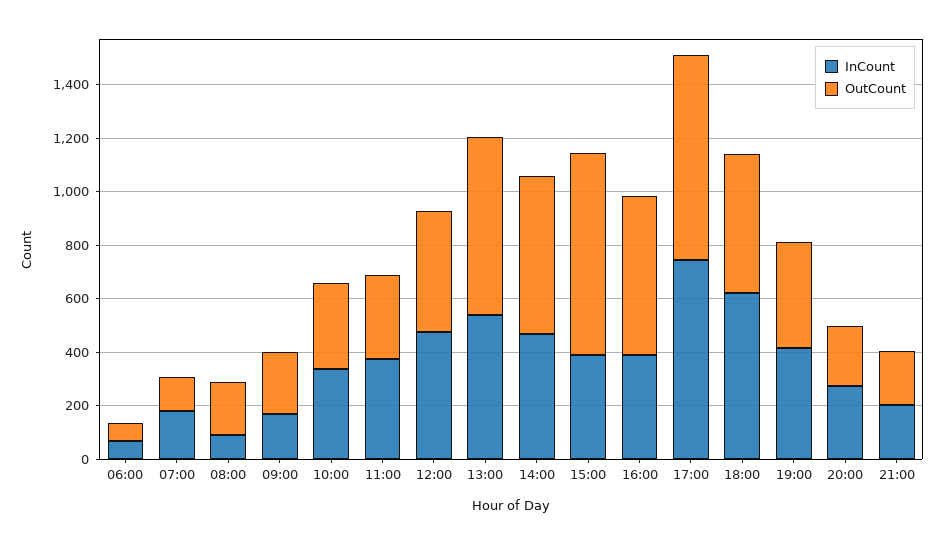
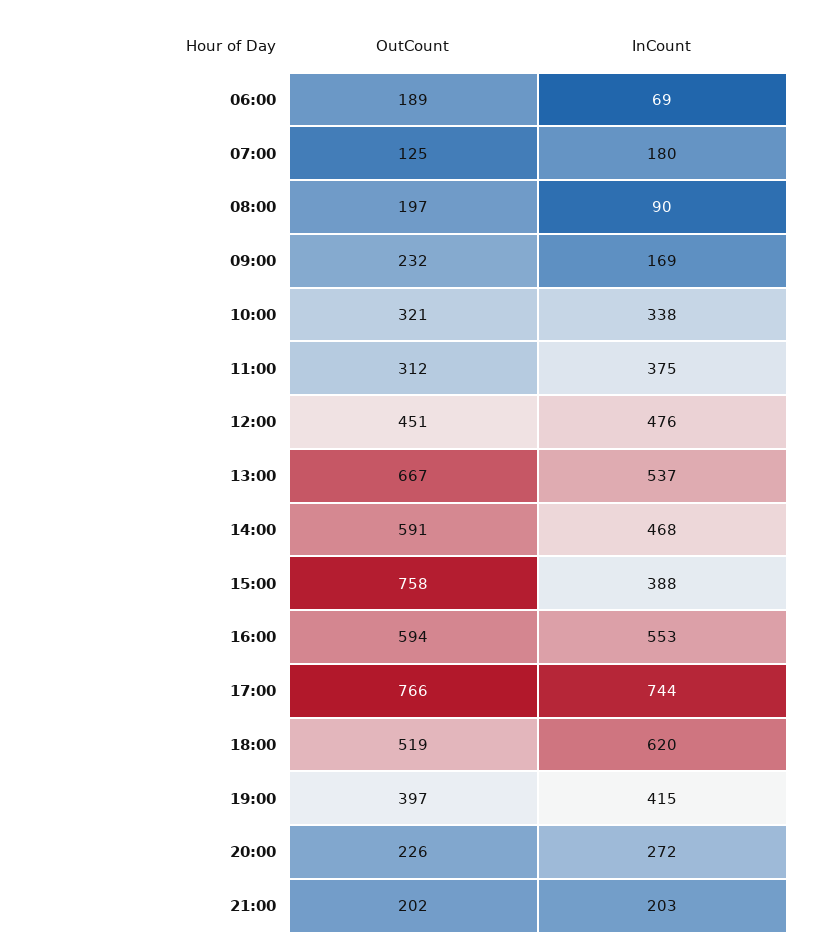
  {
    "InCount": {
      "06:00": 69,
      "07:00": 180,
      "08:00": 90,
      "09:00": 169,
      "10:00": 338,
      "11:00": 375,
      "12:00": 476,
      "13:00": 537,
      "14:00": 468,
      "15:00": 388,
-     "16:00": 400,
+     "16:00": 553,
      "17:00": 744,
      "18:00": 620,
      "19:00": 415,
      "20:00": 272,
      "21:00": 203
    },
    "OutCount": {
-     "06:00": 50,
+     "06:00": 189,
      "07:00": 125,
      "08:00": 197,
      "09:00": 232,
      "10:00": 321,
      "11:00": 312,
      "12:00": 451,
      "13:00": 667,
      "14:00": 591,
      "15:00": 758,
      "16:00": 594,
      "17:00": 766,
      "18:00": 519,
      "19:00": 397,
      "20:00": 226,
      "21:00": 202
    }
  }

